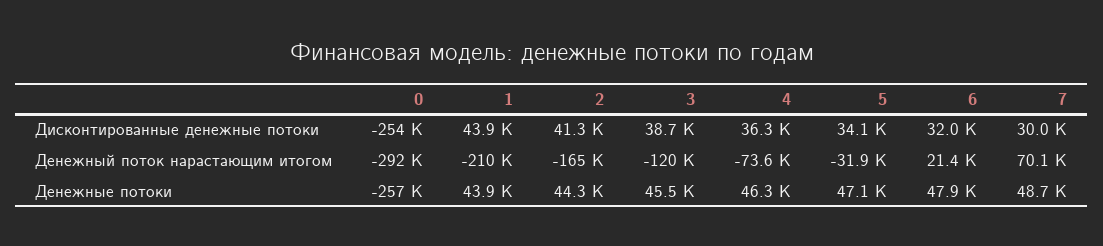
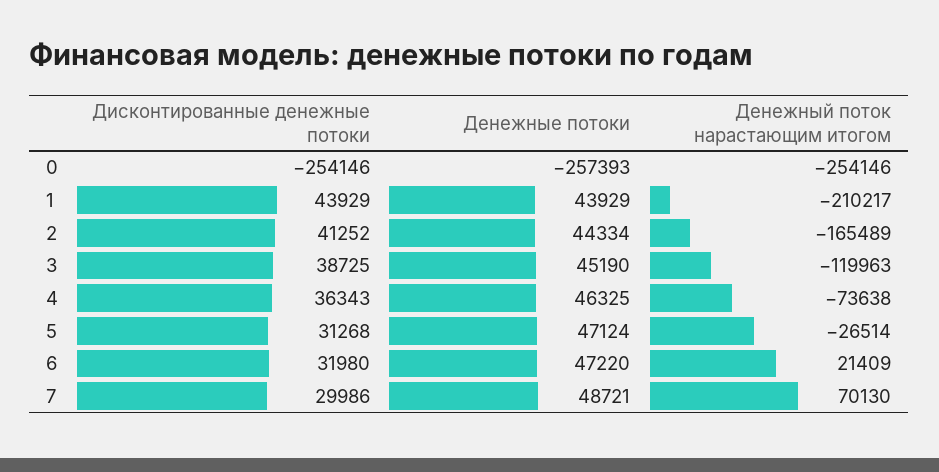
  {
    "0": {
      "Дисконтированные денежные потоки": -254146,
-     "Денежный поток нарастающим итогом": -292000,
+     "Денежный поток нарастающим итогом": -254146,
      "Денежные потоки": -257393
    },
    "1": {
      "Дисконтированные денежные потоки": 43929,
      "Денежный поток нарастающим итогом": -210217,
      "Денежные потоки": 43929
    },
    "2": {
      "Дисконтированные денежные потоки": 41252,
      "Денежный поток нарастающим итогом": -165489,
      "Денежные потоки": 44334
    },
    "3": {
      "Дисконтированные денежные потоки": 38725,
      "Денежный поток нарастающим итогом": -119963,
-     "Денежные потоки": 45500
+     "Денежные потоки": 45190
    },
    "4": {
      "Дисконтированные денежные потоки": 36343,
      "Денежный поток нарастающим итогом": -73638,
      "Денежные потоки": 46325
    },
    "5": {
-     "Дисконтированные денежные потоки": 34100,
+     "Дисконтированные денежные потоки": 31268,
-     "Денежный поток нарастающим итогом": -31900,
+     "Денежный поток нарастающим итогом": -26514,
      "Денежные потоки": 47124
    },
    "6": {
      "Дисконтированные денежные потоки": 31980,
      "Денежный поток нарастающим итогом": 21409,
-     "Денежные потоки": 47900
+     "Денежные потоки": 47220
    },
    "7": {
      "Дисконтированные денежные потоки": 29986,
      "Денежный поток нарастающим итогом": 70130,
      "Денежные потоки": 48721
    }
  }

